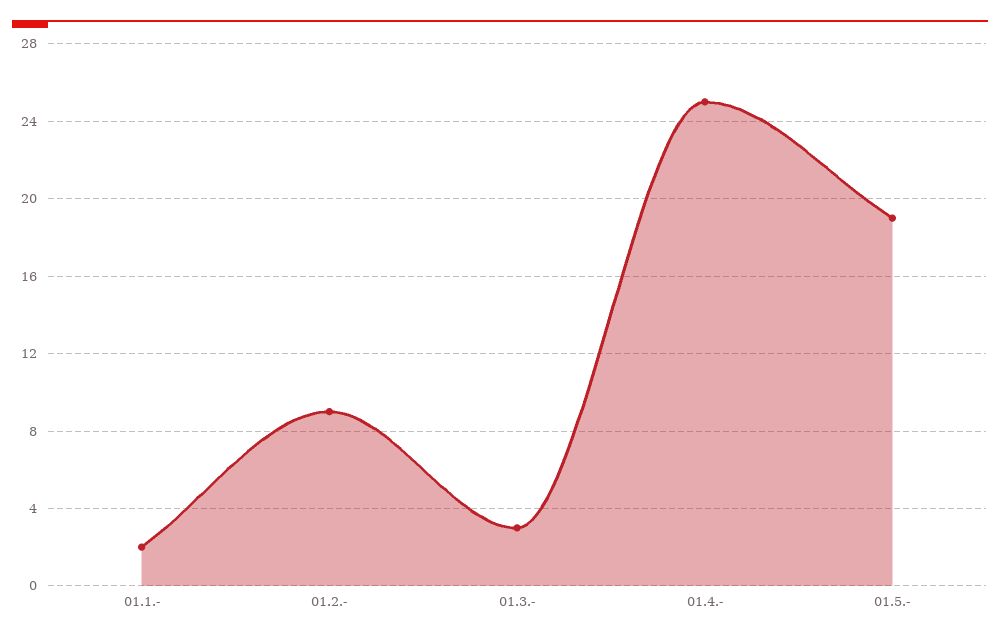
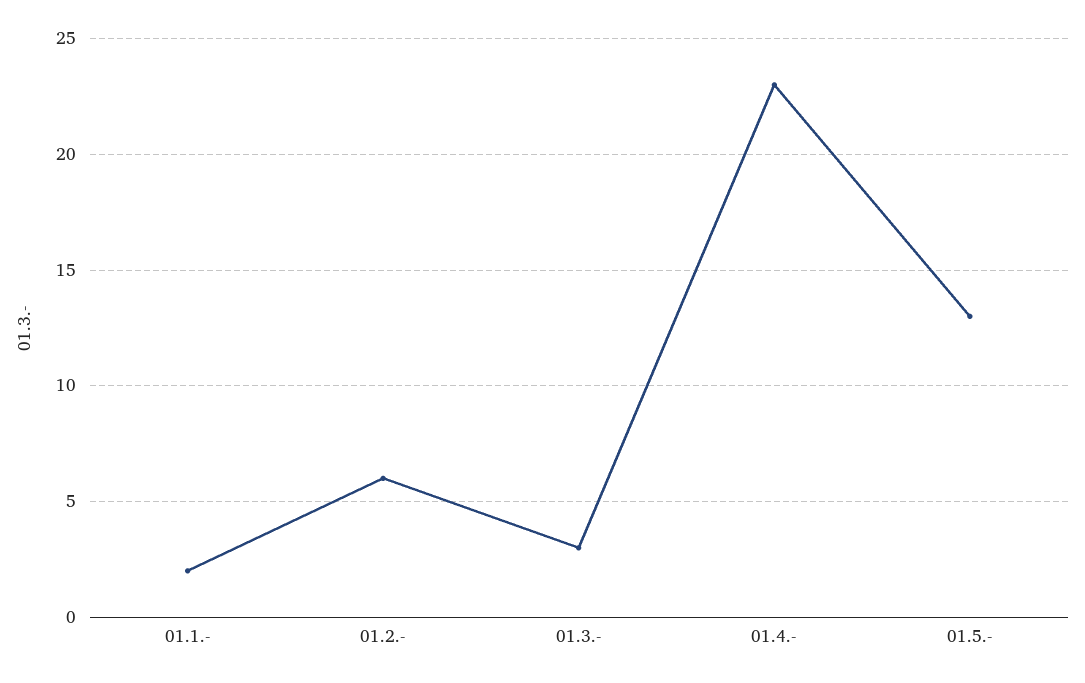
  {
    "01.1.-": 2,
-   "01.2.-": 9,
+   "01.2.-": 6,
    "01.3.-": 3,
-   "01.4.-": 25,
+   "01.4.-": 23,
-   "01.5.-": 19
+   "01.5.-": 13
  }

